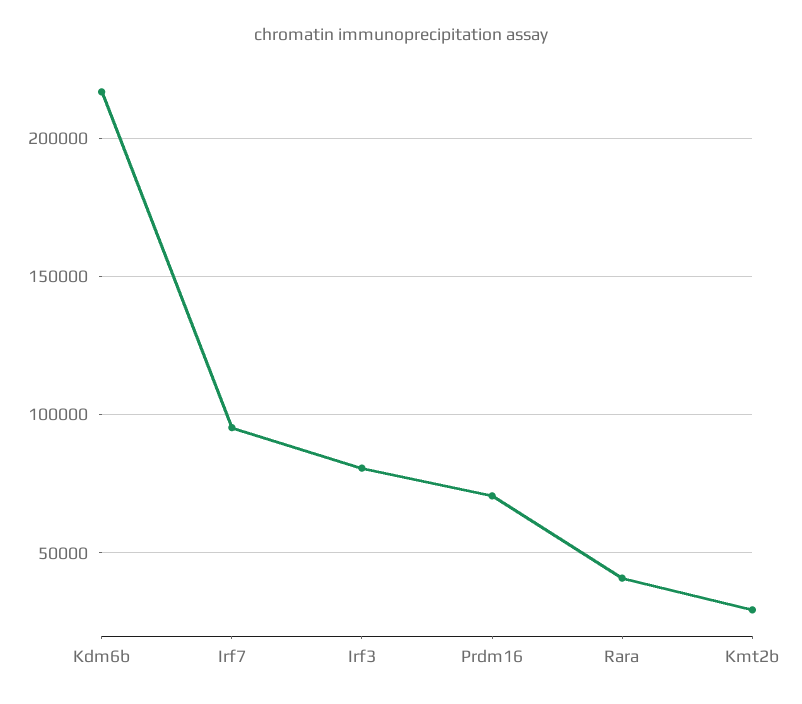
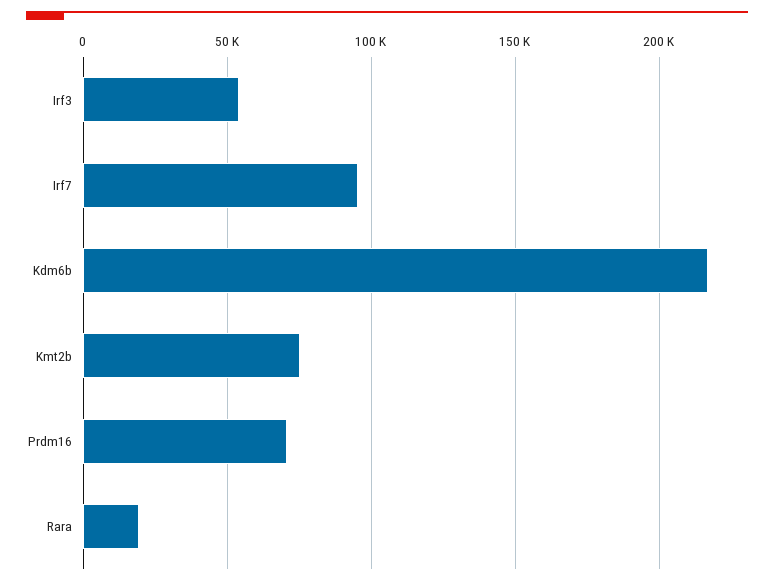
  {
    "Kdm6b": 215000,
    "Irf7": 95000,
-   "Irf3": 80000,
+   "Irf3": 55000,
    "Prdm16": 70000,
-   "Rara": 40000,
+   "Rara": 20000,
-   "Kmt2b": 30000
+   "Kmt2b": 75000
  }

